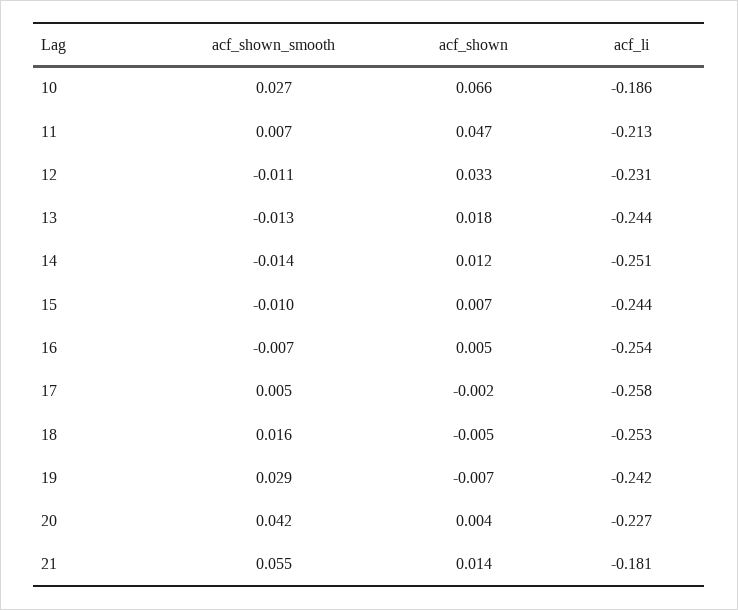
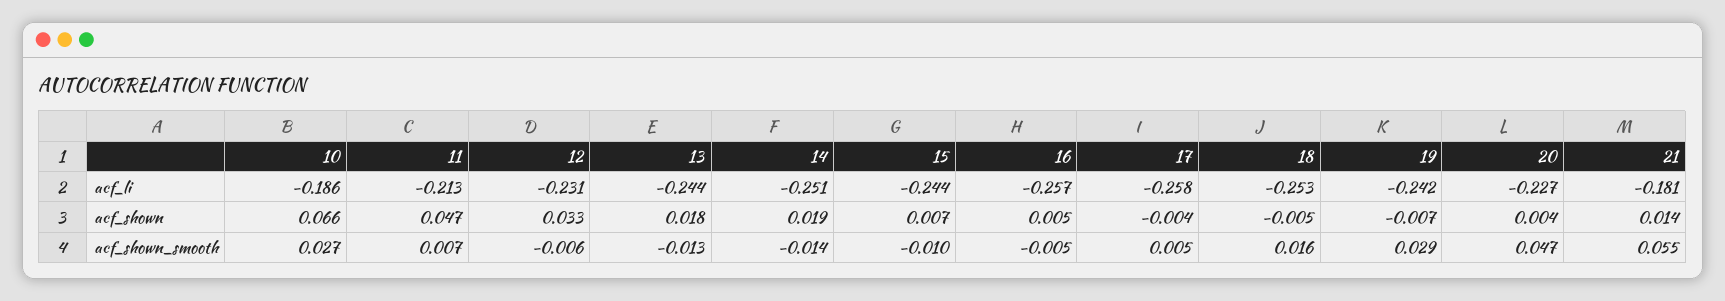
  {
    "acf_shown_smooth": {
      "10": 0.027,
      "11": 0.007,
-     "12": -0.011,
+     "12": -0.006,
      "13": -0.013,
      "14": -0.014,
      "15": -0.01,
-     "16": -0.007,
+     "16": -0.005,
      "17": 0.005,
      "18": 0.016,
      "19": 0.029,
-     "20": 0.042,
+     "20": 0.047,
      "21": 0.055
    },
    "acf_shown": {
      "10": 0.066,
      "11": 0.047,
      "12": 0.033,
      "13": 0.018,
-     "14": 0.012,
+     "14": 0.019,
      "15": 0.007,
      "16": 0.005,
-     "17": -0.002,
+     "17": -0.004,
      "18": -0.005,
      "19": -0.007,
      "20": 0.004,
      "21": 0.014
    },
    "acf_li": {
      "10": -0.186,
      "11": -0.213,
      "12": -0.231,
      "13": -0.244,
      "14": -0.251,
      "15": -0.244,
-     "16": -0.254,
+     "16": -0.257,
      "17": -0.258,
      "18": -0.253,
      "19": -0.242,
      "20": -0.227,
      "21": -0.181
    }
  }

